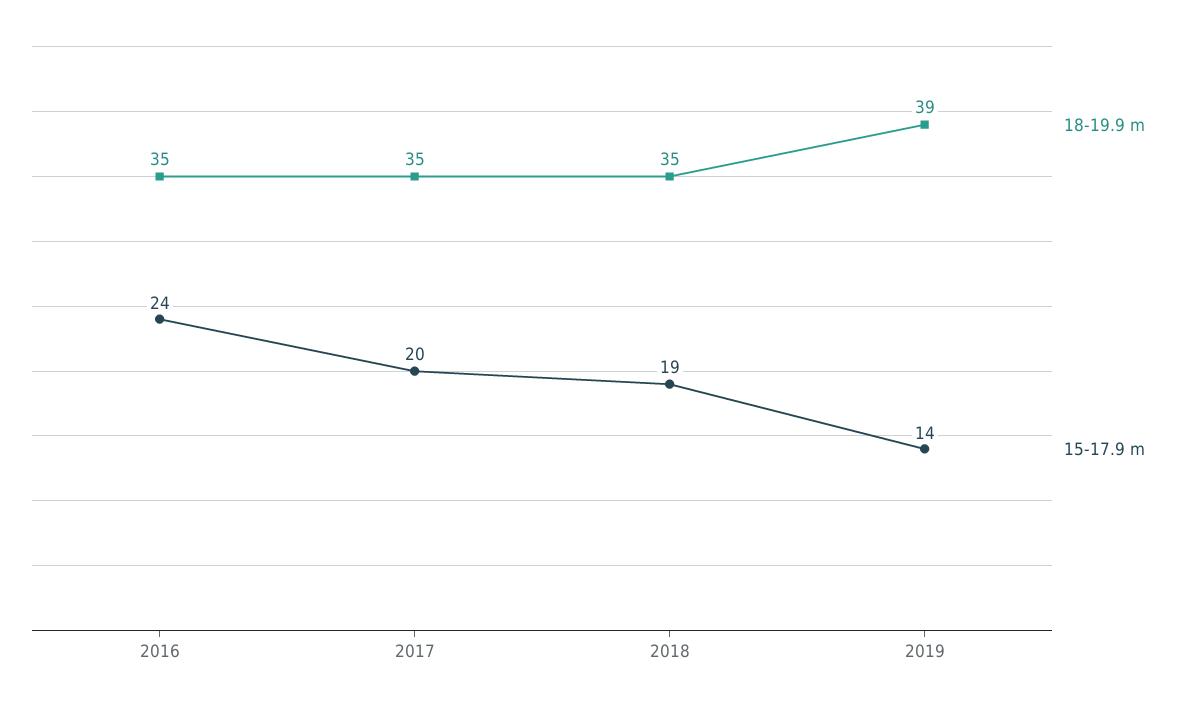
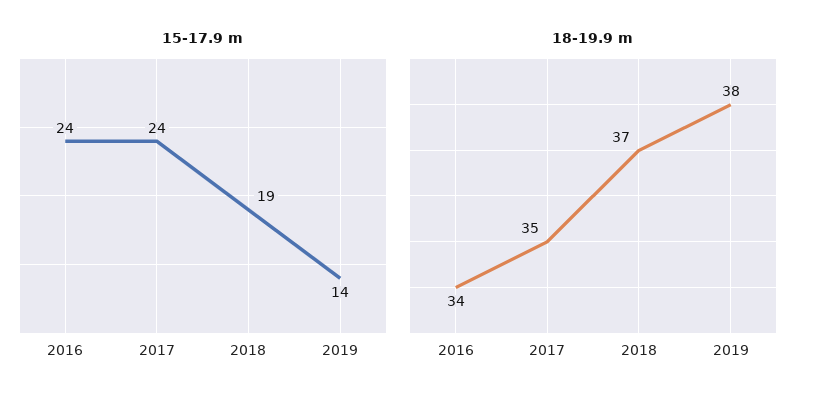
  {
    "18-19.9 m": {
-     "2016": 35,
+     "2016": 34,
      "2017": 35,
-     "2018": 35,
+     "2018": 37,
-     "2019": 39
+     "2019": 38
    },
    "15-17.9 m": {
      "2016": 24,
-     "2017": 20,
+     "2017": 24,
      "2018": 19,
      "2019": 14
    }
  }

